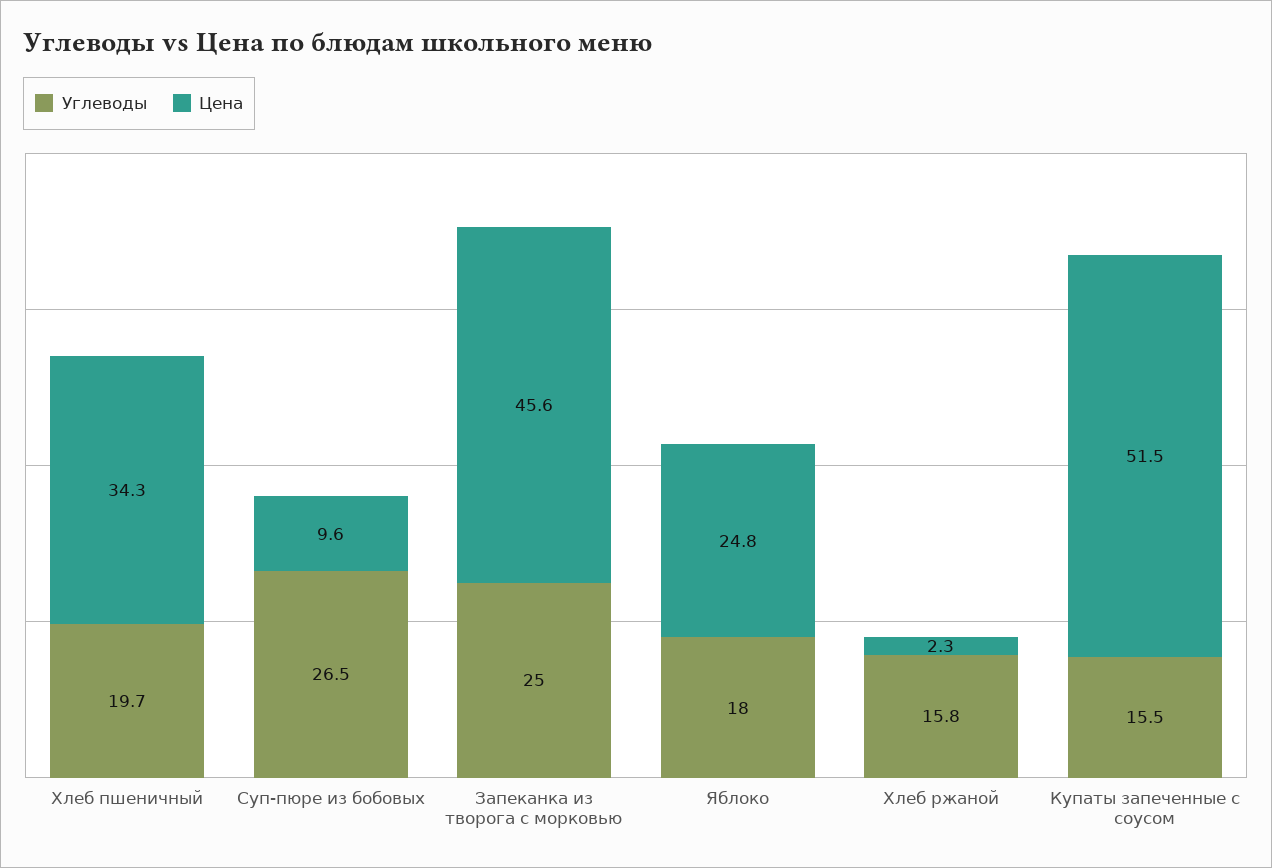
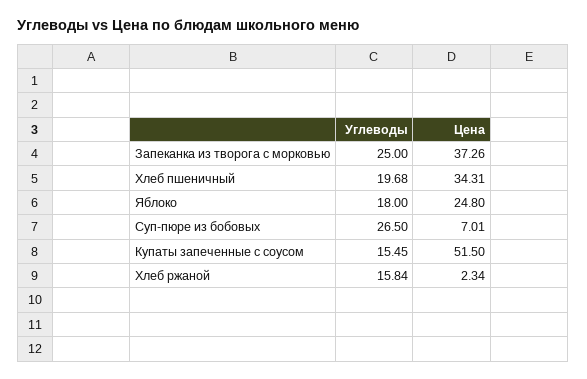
  {
    "Углеводы": {
      "Хлеб пшеничный": 19.68,
      "Суп-пюре из бобовых": 26.5,
      "Запеканка из творога с морковью": 25,
      "Яблоко": 18,
      "Хлеб ржаной": 15.84,
      "Купаты запеченные с соусом": 15.45
    },
    "Цена": {
      "Хлеб пшеничный": 34.31,
-     "Суп-пюре из бобовых": 9.6,
+     "Суп-пюре из бобовых": 7.01,
-     "Запеканка из творога с морковью": 45.6,
+     "Запеканка из творога с морковью": 37.26,
      "Яблоко": 24.8,
      "Хлеб ржаной": 2.34,
      "Купаты запеченные с соусом": 51.5
    }
  }

